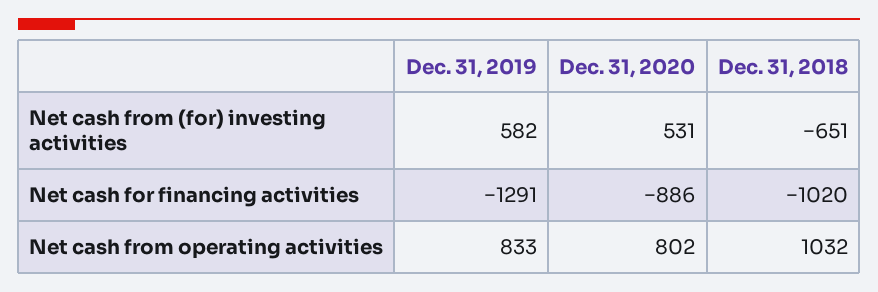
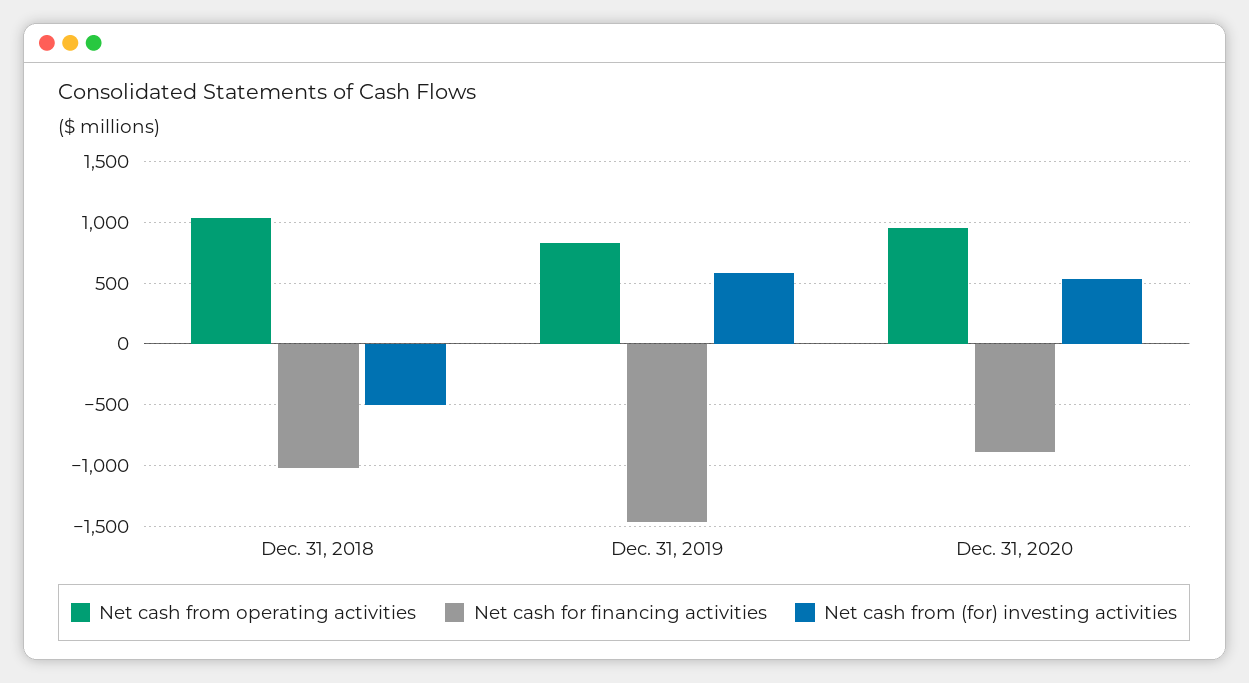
  {
    "Net cash from (for) investing activities": {
      "Dec. 31, 2019": 582,
      "Dec. 31, 2020": 531,
-     "Dec. 31, 2018": -651
+     "Dec. 31, 2018": -500
    },
    "Net cash for financing activities": {
-     "Dec. 31, 2019": -1291,
+     "Dec. 31, 2019": -1450,
      "Dec. 31, 2020": -886,
      "Dec. 31, 2018": -1020
    },
    "Net cash from operating activities": {
      "Dec. 31, 2019": 833,
-     "Dec. 31, 2020": 802,
+     "Dec. 31, 2020": 950,
      "Dec. 31, 2018": 1032
    }
  }

